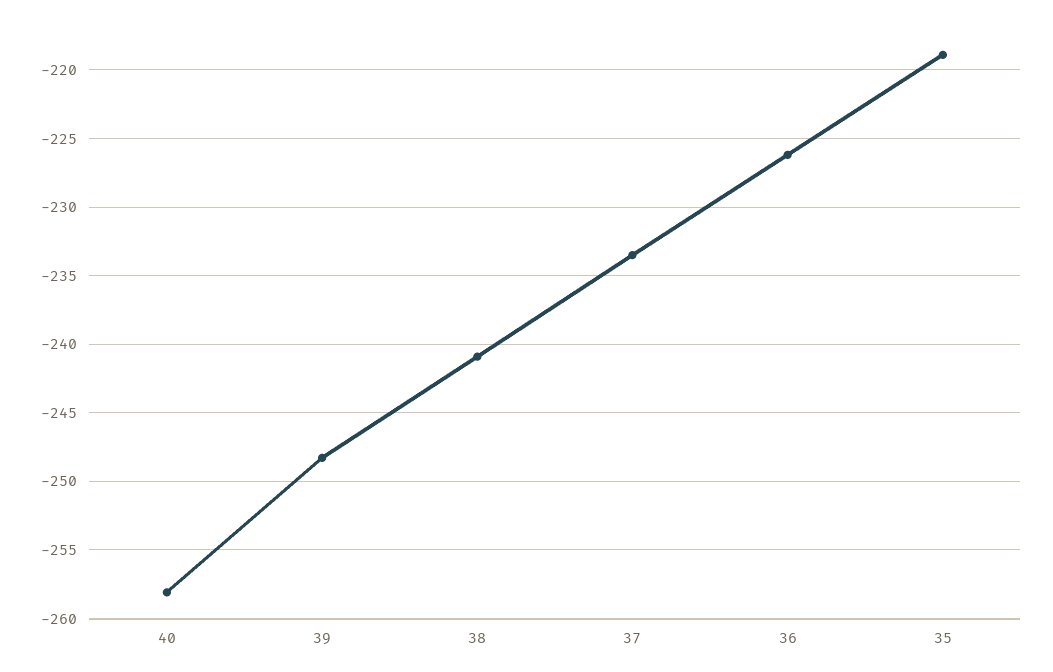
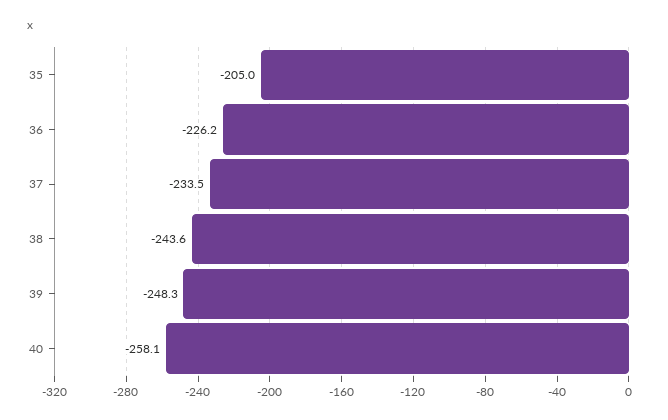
  {
    "40": -258.1,
    "39": -248.3,
-   "38": -241,
+   "38": -243.6,
    "37": -233.5,
    "36": -226.2,
-   "35": -219
+   "35": -205
  }

